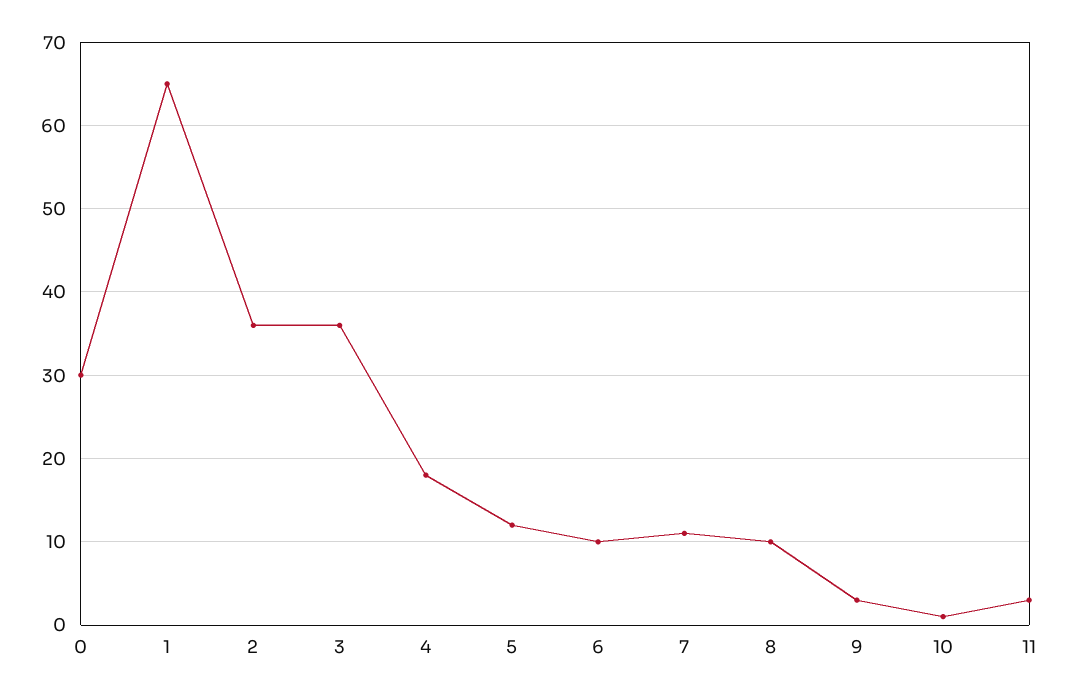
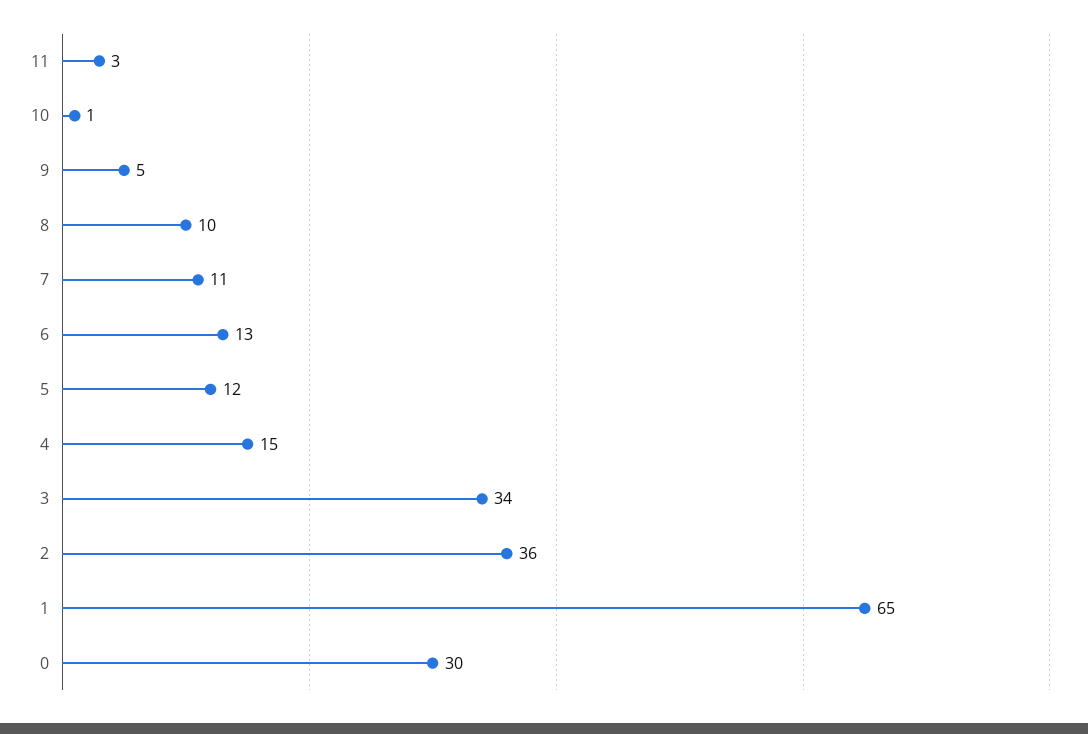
  {
    "0": 30,
    "1": 65,
    "2": 36,
-   "3": 36,
+   "3": 34,
-   "4": 18,
+   "4": 15,
    "5": 12,
-   "6": 10,
+   "6": 13,
    "7": 11,
    "8": 10,
-   "9": 3,
+   "9": 5,
    "10": 1,
    "11": 3
  }

